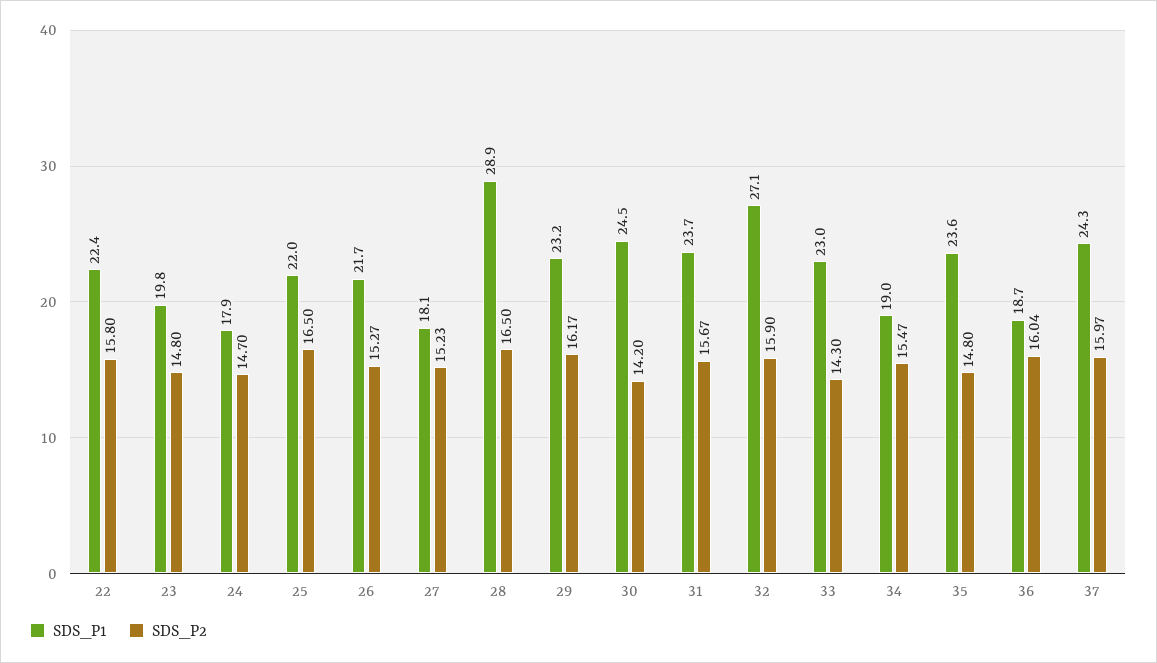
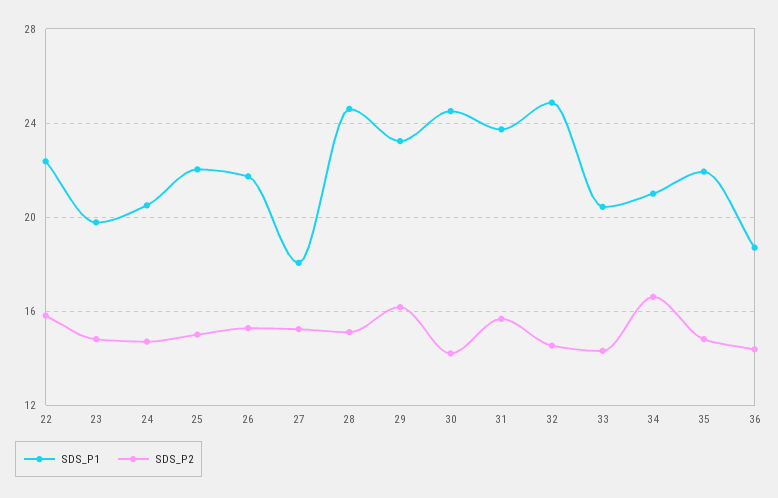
  {
    "SDS_P1": {
      "22": 22.4,
      "23": 19.8,
-     "24": 17.9,
+     "24": 20.5,
      "25": 22,
      "26": 21.7,
      "27": 18.1,
-     "28": 28.9,
+     "28": 24.5,
      "29": 23.2,
      "30": 24.5,
      "31": 23.7,
-     "32": 27.1,
+     "32": 25,
-     "33": 23,
+     "33": 20.5,
-     "34": 19,
+     "34": 21,
-     "35": 23.6,
+     "35": 22,
-     "36": 18.7,
+     "36": 18.7
-     "37": 24.3
    },
    "SDS_P2": {
      "22": 15.8,
      "23": 14.8,
      "24": 14.7,
-     "25": 16.5,
+     "25": 15,
      "26": 15.27,
      "27": 15.23,
-     "28": 16.5,
+     "28": 15,
      "29": 16.17,
      "30": 14.2,
      "31": 15.67,
-     "32": 15.9,
+     "32": 14.5,
      "33": 14.3,
-     "34": 15.47,
+     "34": 16.5,
      "35": 14.8,
-     "36": 16.04,
+     "36": 14.5
-     "37": 15.97
    }
  }

